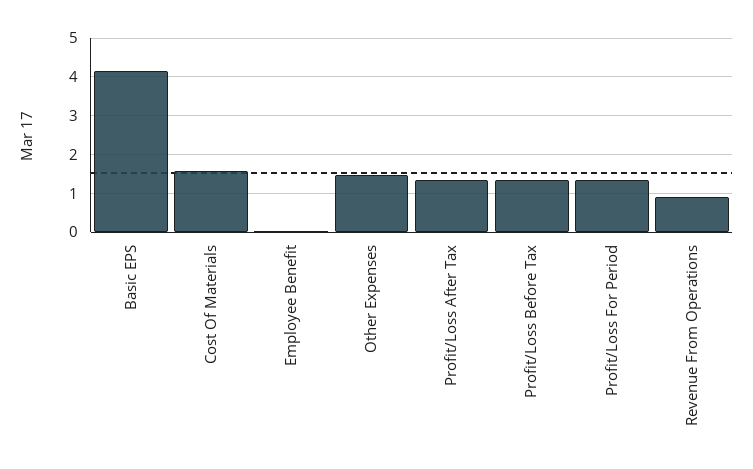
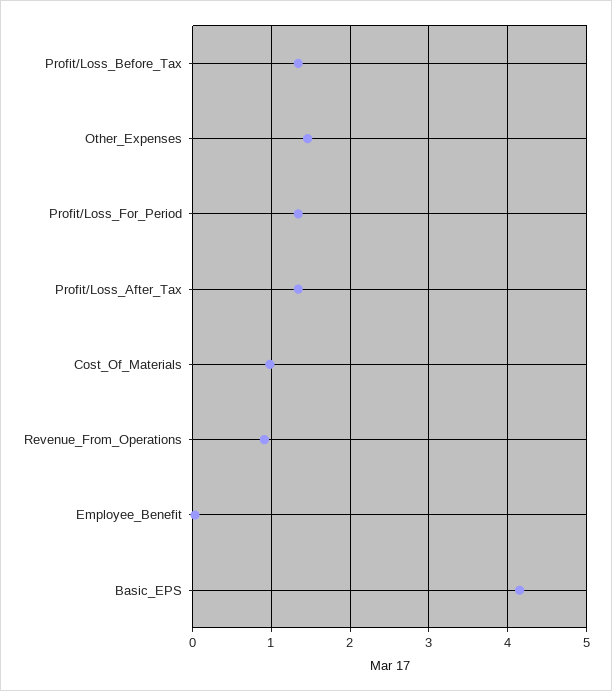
  {
    "Basic EPS": 4.2,
-   "Cost Of Materials": 1.6,
+   "Cost Of Materials": 1,
    "Employee Benefit": 0,
    "Other Expenses": 1.5,
    "Profit/Loss After Tax": 1.3,
    "Profit/Loss Before Tax": 1.3,
    "Profit/Loss For Period": 1.3,
    "Revenue From Operations": 0.9
  }

